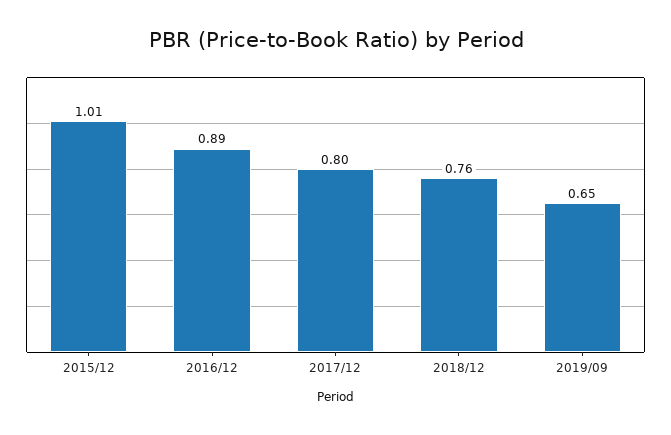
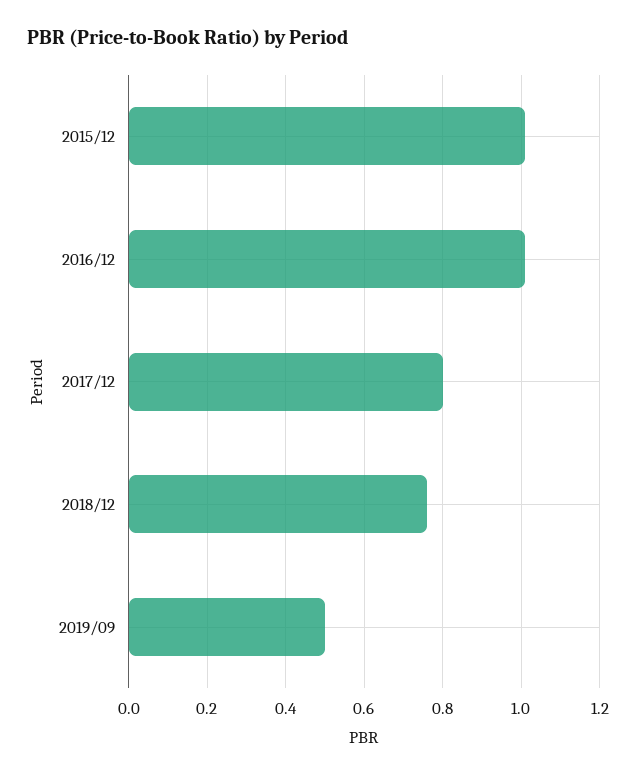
  {
    "2015/12": 1.01,
-   "2016/12": 0.89,
+   "2016/12": 1,
    "2017/12": 0.8,
    "2018/12": 0.76,
-   "2019/09": 0.65
+   "2019/09": 0.5
  }

